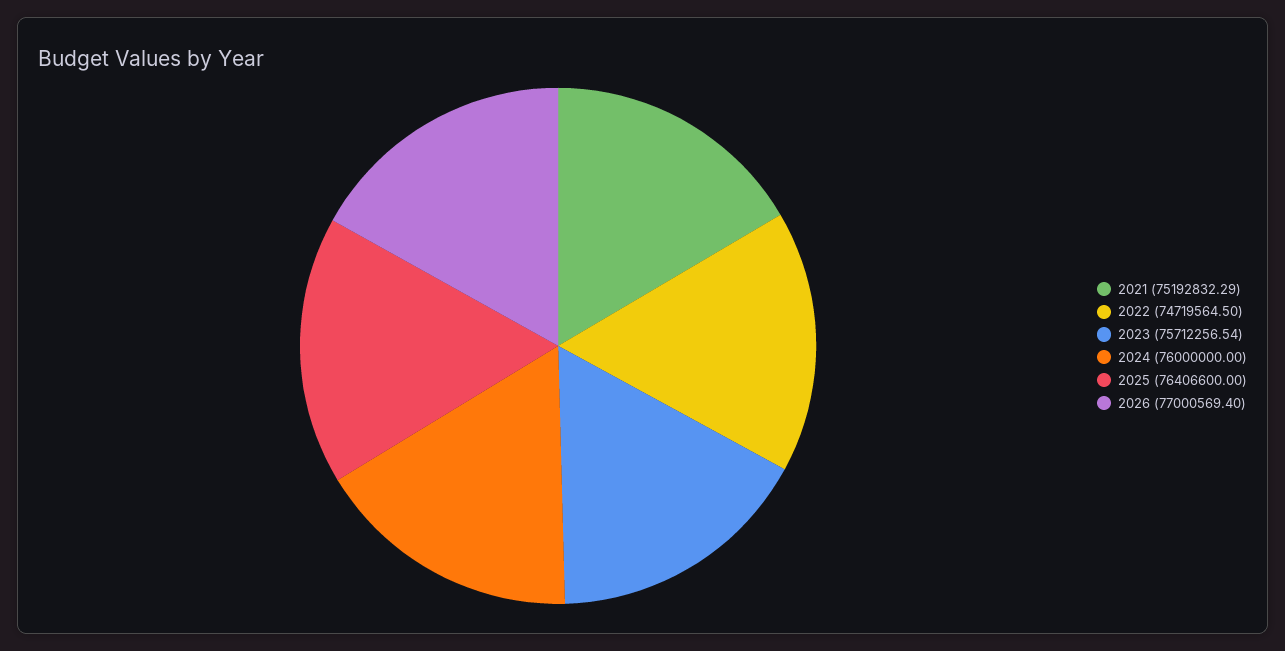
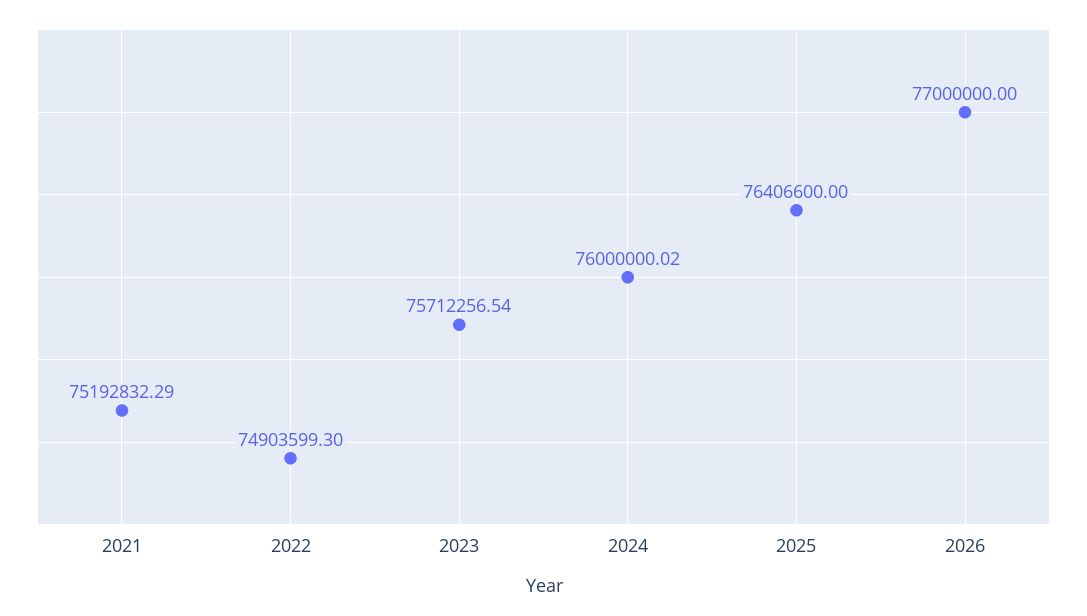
  {
    "2021": 75192832.29,
-   "2022": 74719564.5,
+   "2022": 74903599.3,
    "2023": 75712256.54,
-   "2024": 76000000,
+   "2024": 76000000.02,
    "2025": 76406600,
-   "2026": 77000569.4
+   "2026": 77000000
  }

